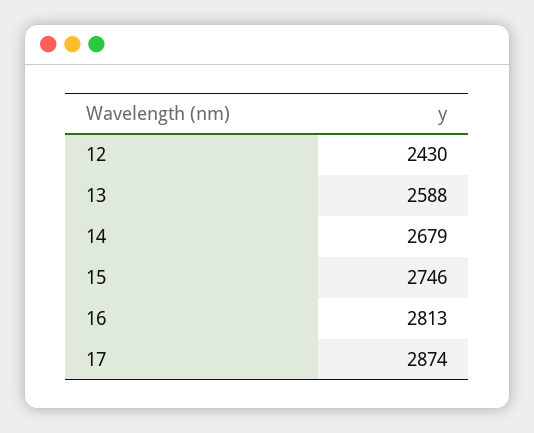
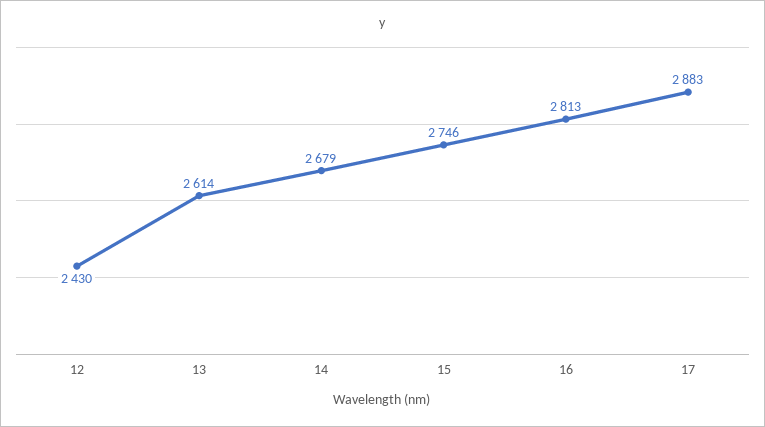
  {
    "12": 2430,
-   "13": 2588,
+   "13": 2614,
    "14": 2679,
    "15": 2746,
    "16": 2813,
-   "17": 2874
+   "17": 2883
  }

